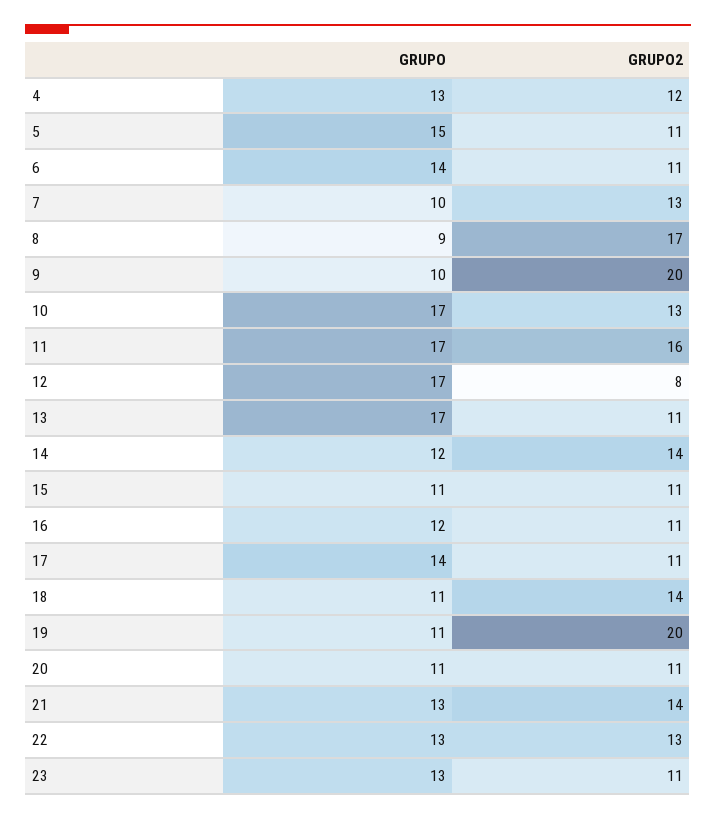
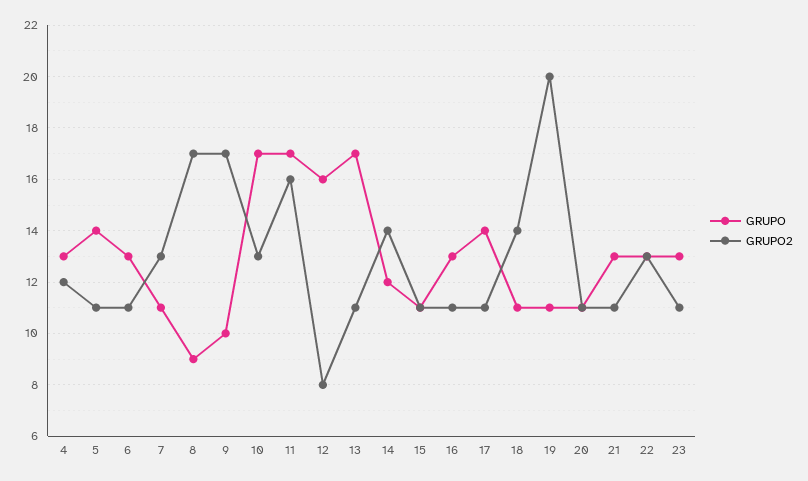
  {
    "GRUPO": {
      "4": 13,
-     "5": 15,
+     "5": 14,
-     "6": 14,
+     "6": 13,
-     "7": 10,
+     "7": 11,
      "8": 9,
      "9": 10,
      "10": 17,
      "11": 17,
-     "12": 17,
+     "12": 16,
      "13": 17,
      "14": 12,
      "15": 11,
-     "16": 12,
+     "16": 13,
      "17": 14,
      "18": 11,
      "19": 11,
      "20": 11,
      "21": 13,
      "22": 13,
      "23": 13
    },
    "GRUPO2": {
      "4": 12,
      "5": 11,
      "6": 11,
      "7": 13,
      "8": 17,
-     "9": 20,
+     "9": 17,
      "10": 13,
      "11": 16,
      "12": 8,
      "13": 11,
      "14": 14,
      "15": 11,
      "16": 11,
      "17": 11,
      "18": 14,
      "19": 20,
      "20": 11,
-     "21": 14,
+     "21": 11,
      "22": 13,
      "23": 11
    }
  }

